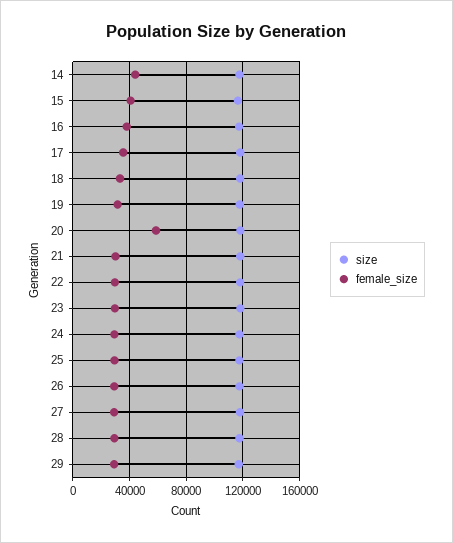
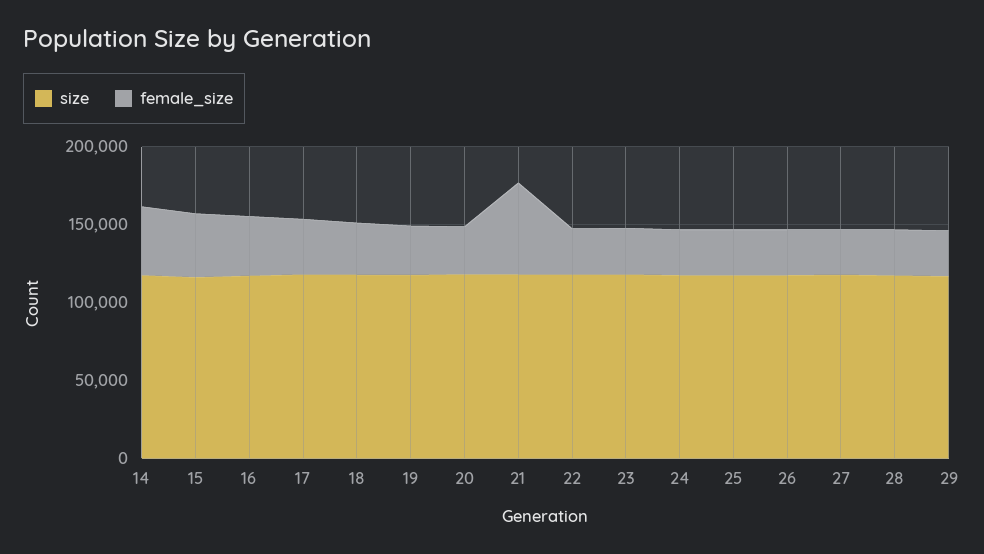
  {
    "size": {
      "14": 120000,
      "15": 115000,
      "16": 115000,
      "17": 120000,
      "18": 120000,
      "19": 120000,
      "20": 120000,
      "21": 120000,
      "22": 120000,
      "23": 120000,
      "24": 120000,
      "25": 115000,
      "26": 120000,
      "27": 120000,
      "28": 120000,
      "29": 115000
    },
    "female_size": {
      "14": 45000,
      "15": 40000,
      "16": 40000,
      "17": 35000,
      "18": 35000,
      "19": 30000,
-     "20": 60000,
+     "20": 30000,
-     "21": 30000,
+     "21": 60000,
      "22": 30000,
      "23": 30000,
      "24": 30000,
      "25": 30000,
      "26": 30000,
      "27": 30000,
      "28": 30000,
      "29": 30000
    }
  }

